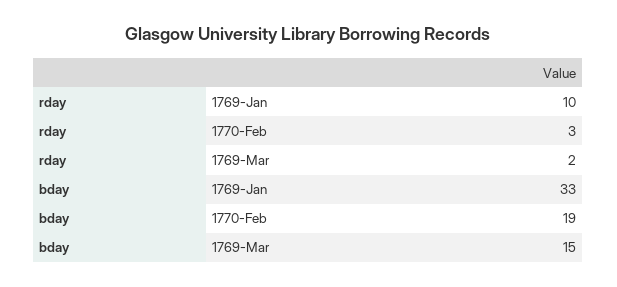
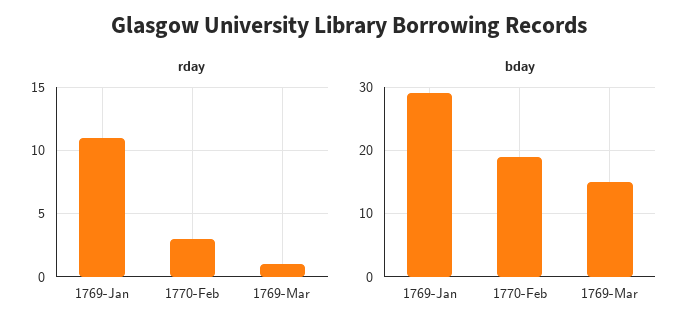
  {
    "rday": {
-     "1769-Jan": 10,
+     "1769-Jan": 11,
      "1770-Feb": 3,
-     "1769-Mar": 2
+     "1769-Mar": 1
    },
    "bday": {
-     "1769-Jan": 33,
+     "1769-Jan": 29,
      "1770-Feb": 19,
      "1769-Mar": 15
    }
  }

